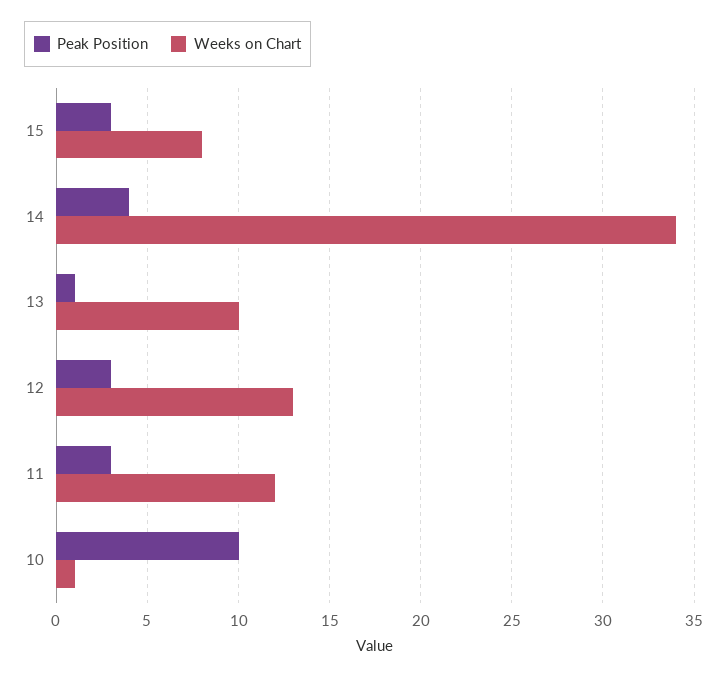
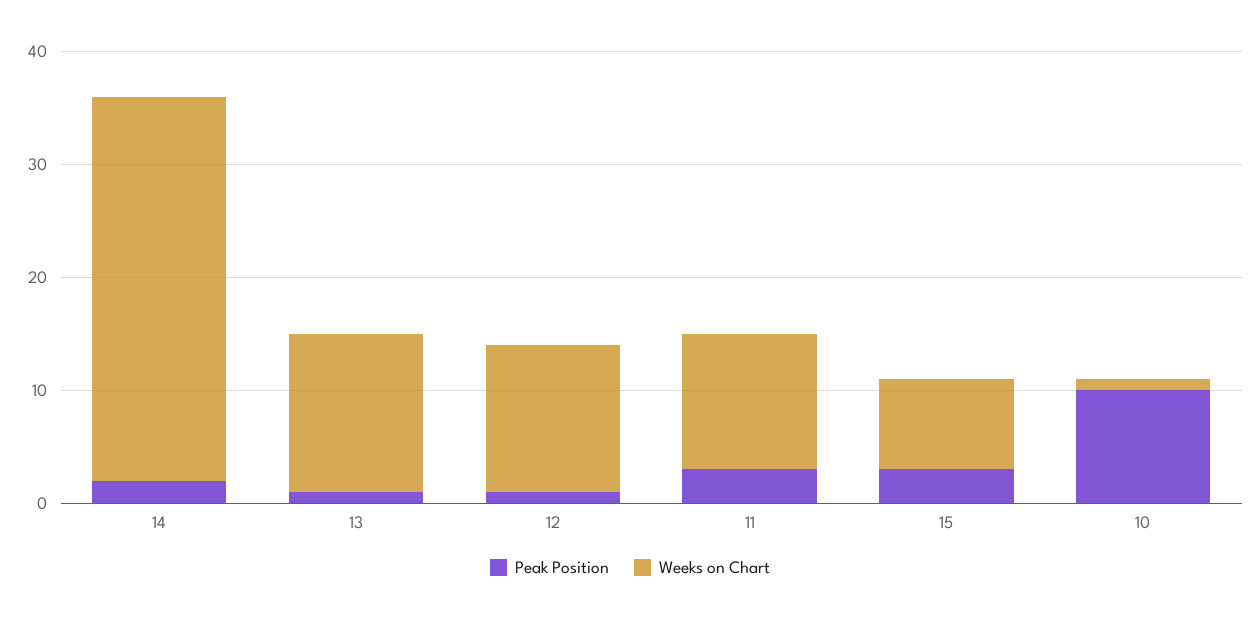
  {
    "Peak Position": {
      "15": 3,
-     "14": 4,
+     "14": 2,
      "13": 1,
-     "12": 3,
+     "12": 1,
      "11": 3,
      "10": 10
    },
    "Weeks on Chart": {
      "15": 8,
      "14": 34,
-     "13": 10,
+     "13": 14,
      "12": 13,
      "11": 12,
      "10": 1
    }
  }

